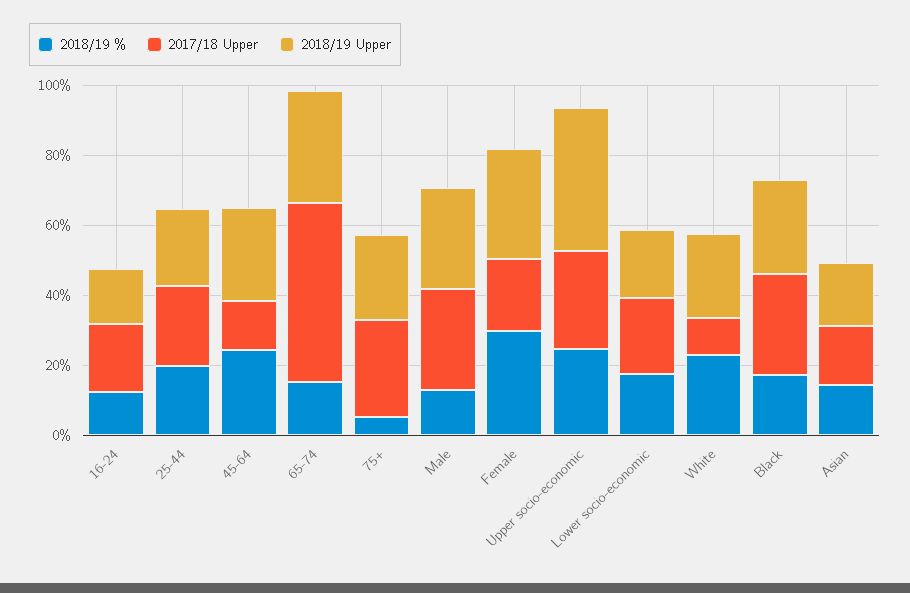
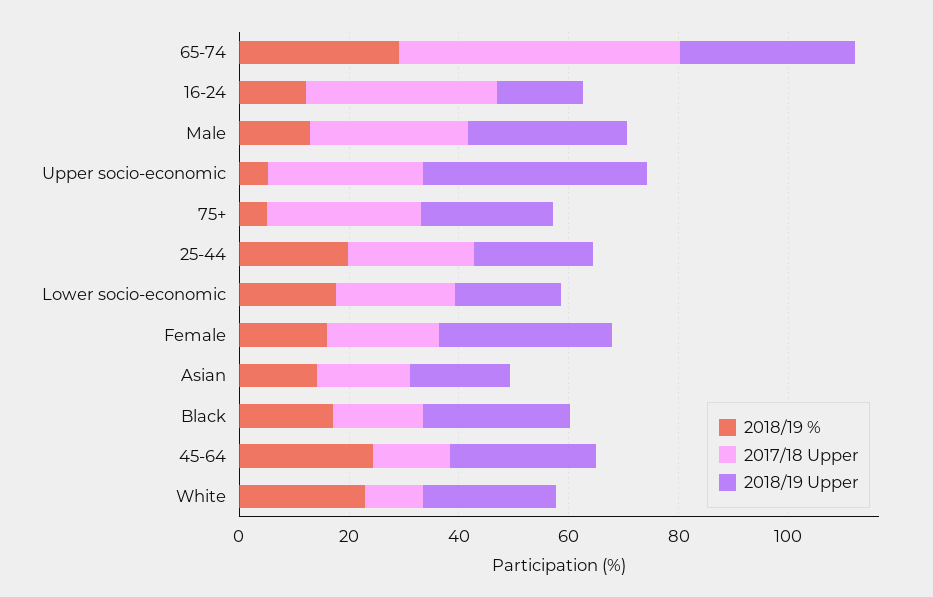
  {
    "2018/19 %": {
      "16-24": 10,
      "25-44": 20,
      "45-64": 25,
-     "65-74": 15,
+     "65-74": 30,
      "75+": 5,
      "Male": 15,
-     "Female": 30,
+     "Female": 15,
-     "Upper socio-economic": 25,
+     "Upper socio-economic": 5,
      "Lower socio-economic": 20,
      "White": 25,
      "Black": 15,
      "Asian": 15
    },
    "2017/18 Upper": {
-     "16-24": 20,
+     "16-24": 35,
      "25-44": 25,
      "45-64": 15,
      "65-74": 50,
      "75+": 30,
      "Male": 30,
      "Female": 20,
      "Upper socio-economic": 30,
      "Lower socio-economic": 20,
      "White": 10,
-     "Black": 30,
+     "Black": 15,
      "Asian": 15
    },
    "2018/19 Upper": {
      "16-24": 15,
      "25-44": 20,
      "45-64": 25,
      "65-74": 30,
      "75+": 25,
      "Male": 30,
      "Female": 30,
      "Upper socio-economic": 40,
      "Lower socio-economic": 20,
      "White": 25,
      "Black": 25,
      "Asian": 20
    }
  }

